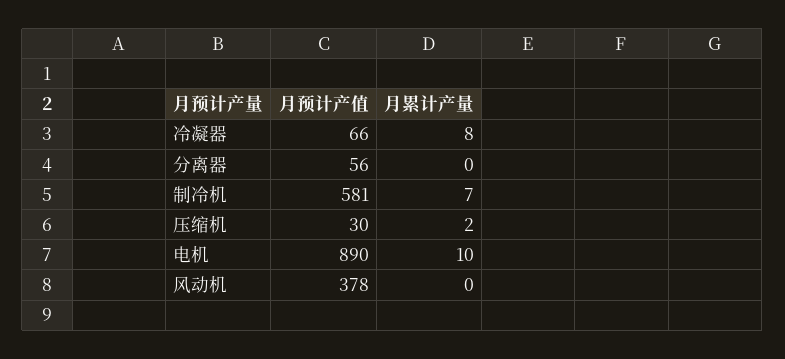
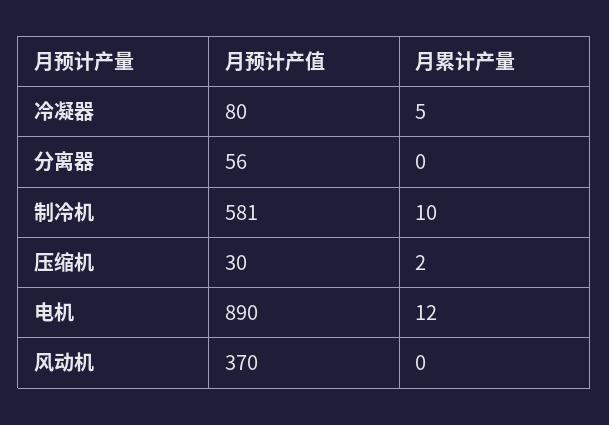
  {
    "月预计产值": {
-     "冷凝器": 66,
+     "冷凝器": 80,
      "分离器": 56,
      "制冷机": 581,
      "压缩机": 30,
      "电机": 890,
-     "风动机": 378
+     "风动机": 370
    },
    "月累计产量": {
-     "冷凝器": 8,
+     "冷凝器": 5,
      "分离器": 0,
-     "制冷机": 7,
+     "制冷机": 10,
      "压缩机": 2,
-     "电机": 10,
+     "电机": 12,
      "风动机": 0
    }
  }

